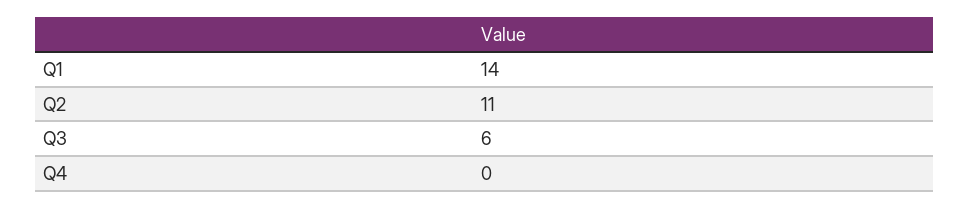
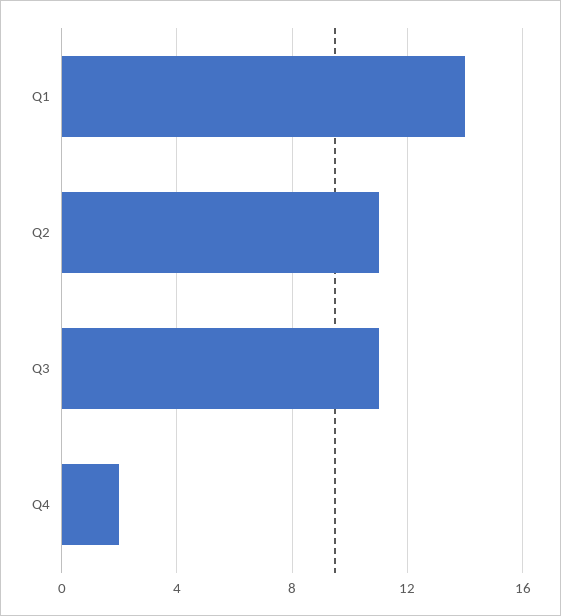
  {
    "Q1": 14,
    "Q2": 11,
-   "Q3": 6,
+   "Q3": 11,
-   "Q4": 0
+   "Q4": 2
  }

